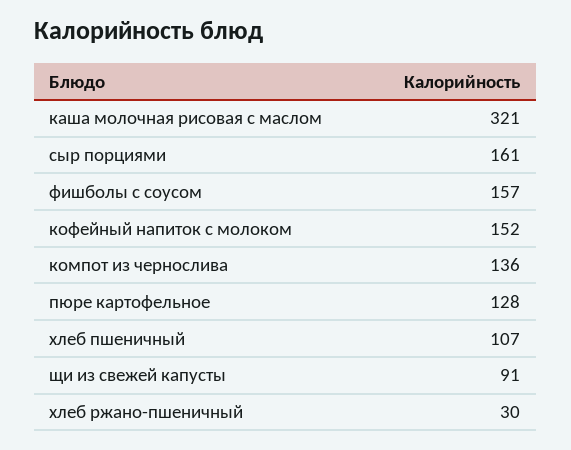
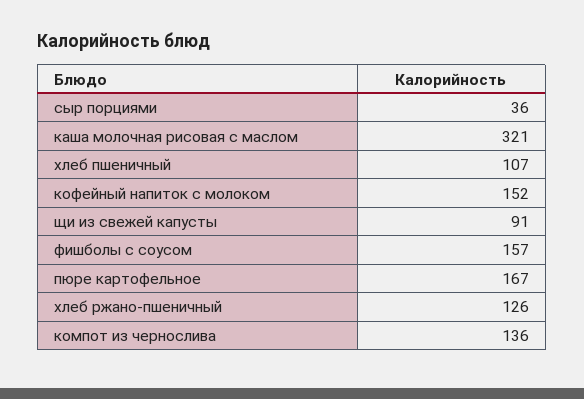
  {
    "каша молочная рисовая с маслом": 321,
-   "сыр порциями": 161,
+   "сыр порциями": 36,
    "фишболы с соусом": 157,
    "кофейный напиток с молоком": 152,
    "компот из чернослива": 136,
-   "пюре картофельное": 128,
+   "пюре картофельное": 167,
    "хлеб пшеничный": 107,
    "щи из свежей капусты": 91,
-   "хлеб ржано-пшеничный": 30
+   "хлеб ржано-пшеничный": 126
  }

